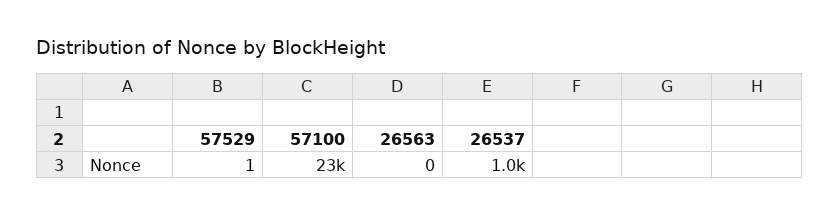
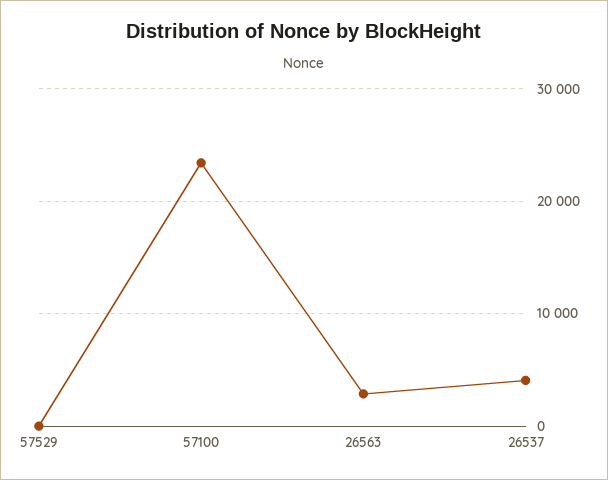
  {
    "57529": 1,
    "57100": 23000,
-   "26563": 0,
+   "26563": 3000,
-   "26537": 1000
+   "26537": 4000
  }

